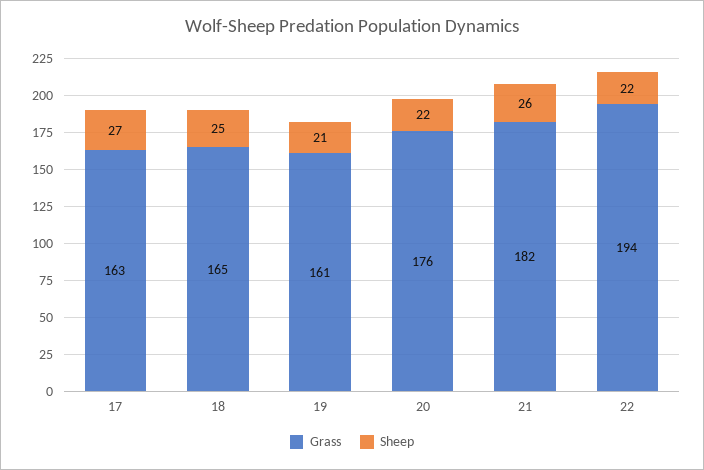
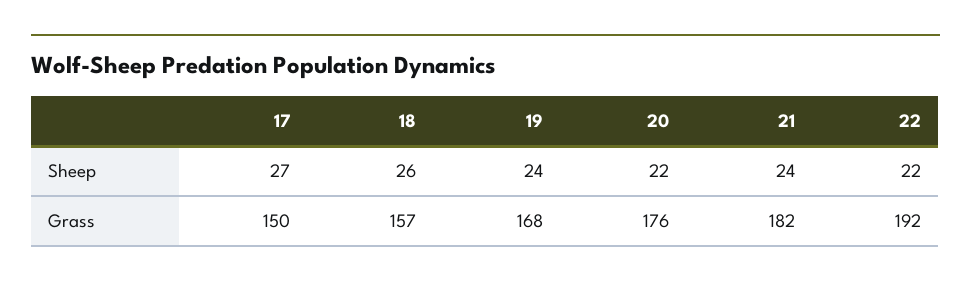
  {
    "Grass": {
-     "17": 163,
+     "17": 150,
-     "18": 165,
+     "18": 157,
-     "19": 161,
+     "19": 168,
      "20": 176,
      "21": 182,
-     "22": 194
+     "22": 192
    },
    "Sheep": {
      "17": 27,
-     "18": 25,
+     "18": 26,
-     "19": 21,
+     "19": 24,
      "20": 22,
-     "21": 26,
+     "21": 24,
      "22": 22
    }
  }

